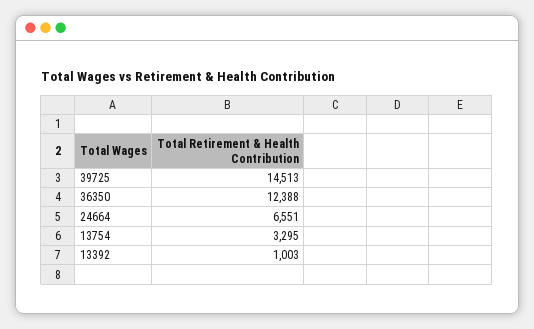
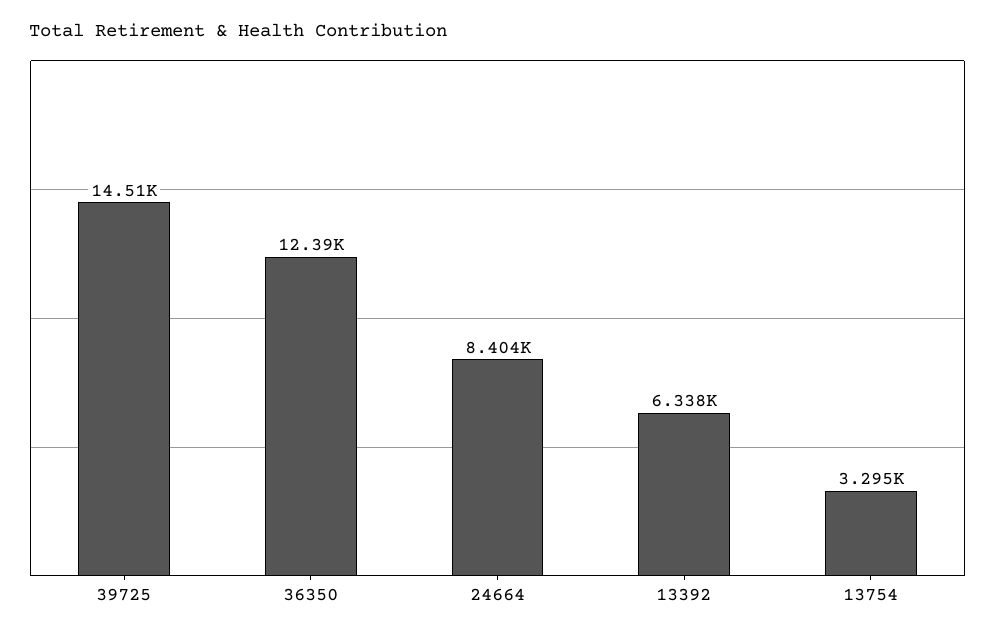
  {
    "39725": 14513,
    "36350": 12388,
-   "24664": 6551,
+   "24664": 8404,
    "13754": 3295,
-   "13392": 1003
+   "13392": 6338
  }

